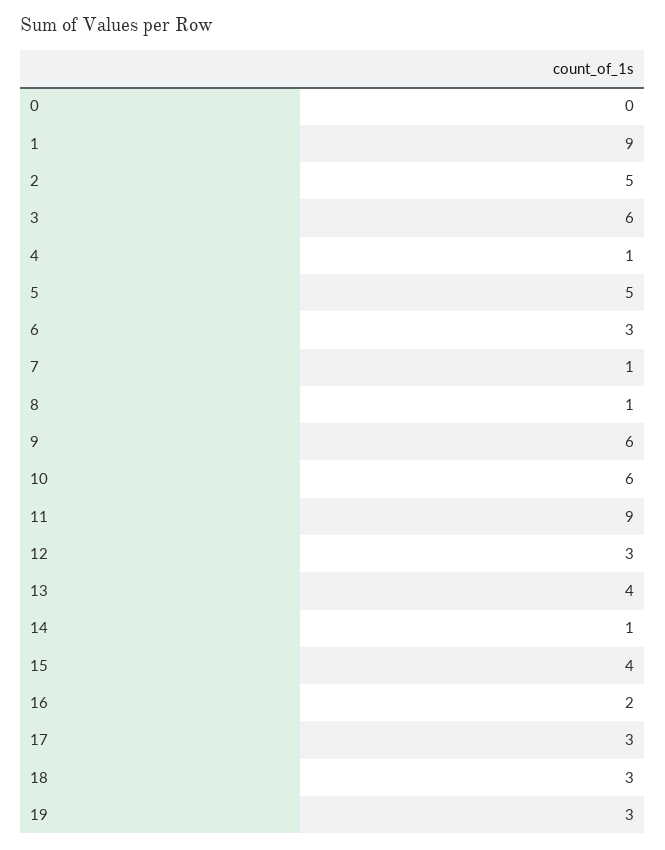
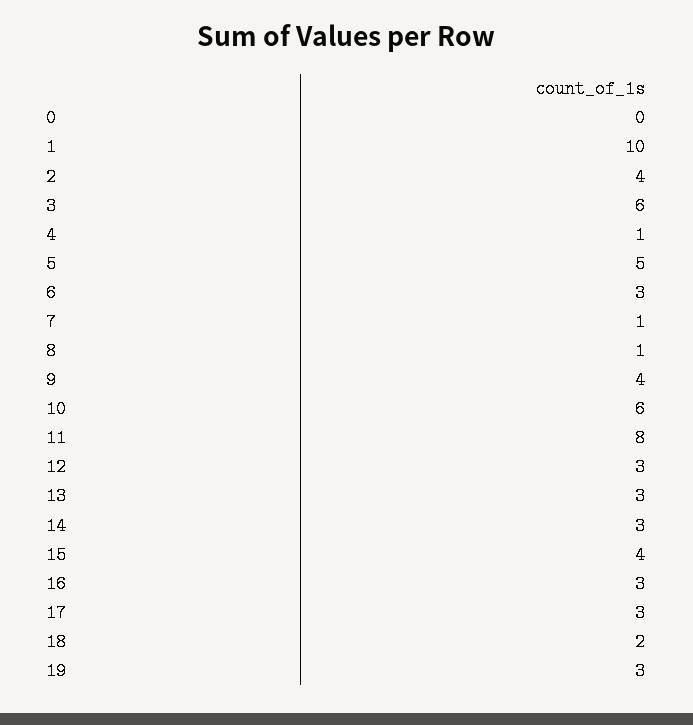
  {
    "0": 0,
-   "1": 9,
+   "1": 10,
-   "2": 5,
+   "2": 4,
    "3": 6,
    "4": 1,
    "5": 5,
    "6": 3,
    "7": 1,
    "8": 1,
-   "9": 6,
+   "9": 4,
    "10": 6,
-   "11": 9,
+   "11": 8,
    "12": 3,
-   "13": 4,
+   "13": 3,
-   "14": 1,
+   "14": 3,
    "15": 4,
-   "16": 2,
+   "16": 3,
    "17": 3,
-   "18": 3,
+   "18": 2,
    "19": 3
  }

